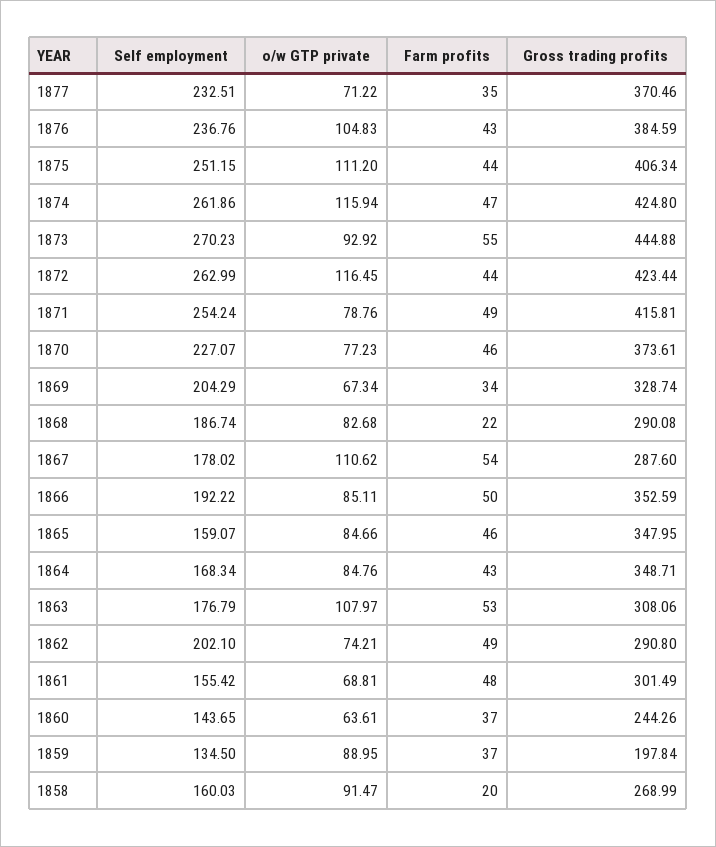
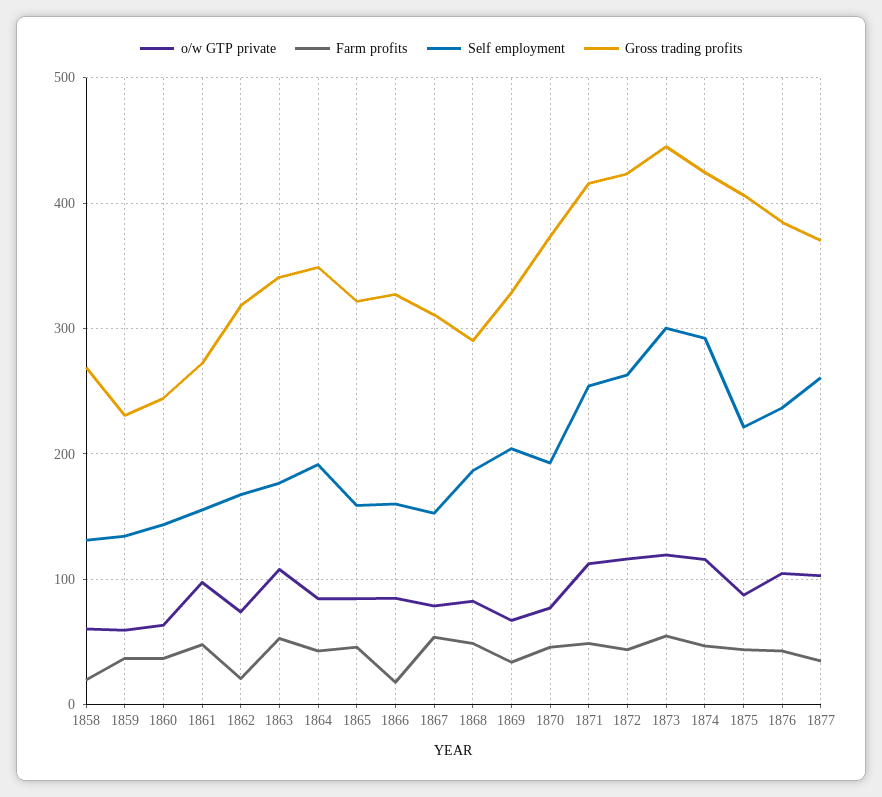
  {
    "Self employment": {
-     "1877": 232.51,
+     "1877": 260,
      "1876": 236.76,
-     "1875": 251.15,
+     "1875": 220,
-     "1874": 261.86,
+     "1874": 290,
-     "1873": 270.23,
+     "1873": 300,
      "1872": 262.99,
      "1871": 254.24,
-     "1870": 227.07,
+     "1870": 190,
      "1869": 204.29,
      "1868": 186.74,
-     "1867": 178.02,
+     "1867": 150,
-     "1866": 192.22,
+     "1866": 160,
      "1865": 159.07,
-     "1864": 168.34,
+     "1864": 190,
      "1863": 176.79,
-     "1862": 202.1,
+     "1862": 170,
      "1861": 155.42,
      "1860": 143.65,
      "1859": 134.5,
-     "1858": 160.03
+     "1858": 130
    },
    "o/w GTP private": {
-     "1877": 71.22,
+     "1877": 100,
      "1876": 104.83,
-     "1875": 111.2,
+     "1875": 90,
      "1874": 115.94,
-     "1873": 92.92,
+     "1873": 120,
      "1872": 116.45,
-     "1871": 78.76,
+     "1871": 110,
      "1870": 77.23,
      "1869": 67.34,
      "1868": 82.68,
-     "1867": 110.62,
+     "1867": 80,
      "1866": 85.11,
      "1865": 84.66,
      "1864": 84.76,
      "1863": 107.97,
      "1862": 74.21,
-     "1861": 68.81,
+     "1861": 100,
      "1860": 63.61,
-     "1859": 88.95,
+     "1859": 60,
-     "1858": 91.47
+     "1858": 60
    },
    "Farm profits": {
      "1877": 35,
      "1876": 43,
      "1875": 44,
      "1874": 47,
      "1873": 55,
      "1872": 44,
      "1871": 49,
      "1870": 46,
      "1869": 34,
-     "1868": 22,
+     "1868": 50,
      "1867": 54,
-     "1866": 50,
+     "1866": 20,
      "1865": 46,
      "1864": 43,
      "1863": 53,
-     "1862": 49,
+     "1862": 20,
      "1861": 48,
      "1860": 37,
      "1859": 37,
      "1858": 20
    },
    "Gross trading profits": {
      "1877": 370.46,
      "1876": 384.59,
      "1875": 406.34,
      "1874": 424.8,
      "1873": 444.88,
      "1872": 423.44,
      "1871": 415.81,
      "1870": 373.61,
      "1869": 328.74,
      "1868": 290.08,
-     "1867": 287.6,
+     "1867": 310,
-     "1866": 352.59,
+     "1866": 330,
-     "1865": 347.95,
+     "1865": 320,
      "1864": 348.71,
-     "1863": 308.06,
+     "1863": 340,
-     "1862": 290.8,
+     "1862": 320,
-     "1861": 301.49,
+     "1861": 270,
      "1860": 244.26,
-     "1859": 197.84,
+     "1859": 230,
      "1858": 268.99
    }
  }

